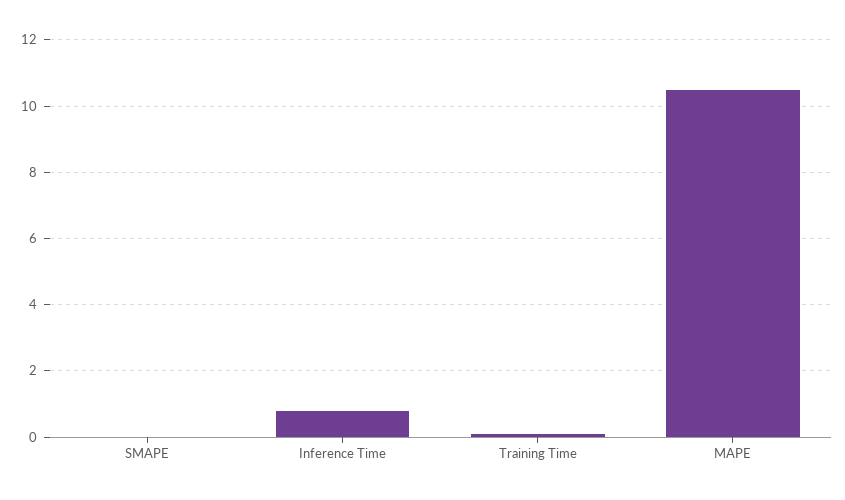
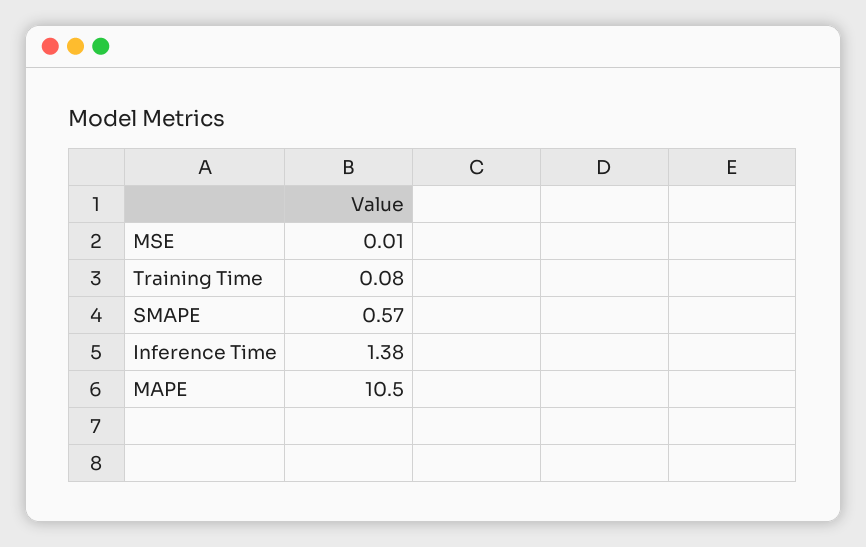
  {
-   "SMAPE": 0,
+   "SMAPE": 0.57,
-   "Inference Time": 0.8,
+   "Inference Time": 1.38,
    "Training Time": 0.08,
-   "MAPE": 10.5
+   "MAPE": 10.5,
+   "MSE": 0.01
  }

